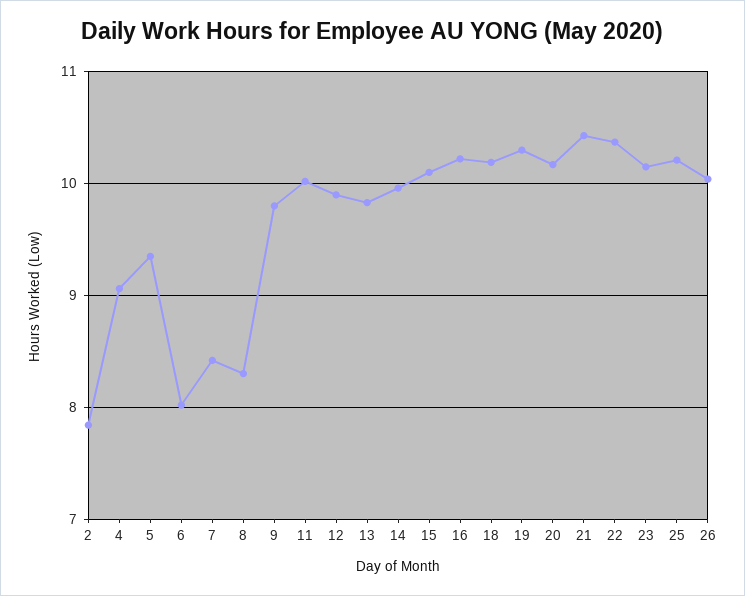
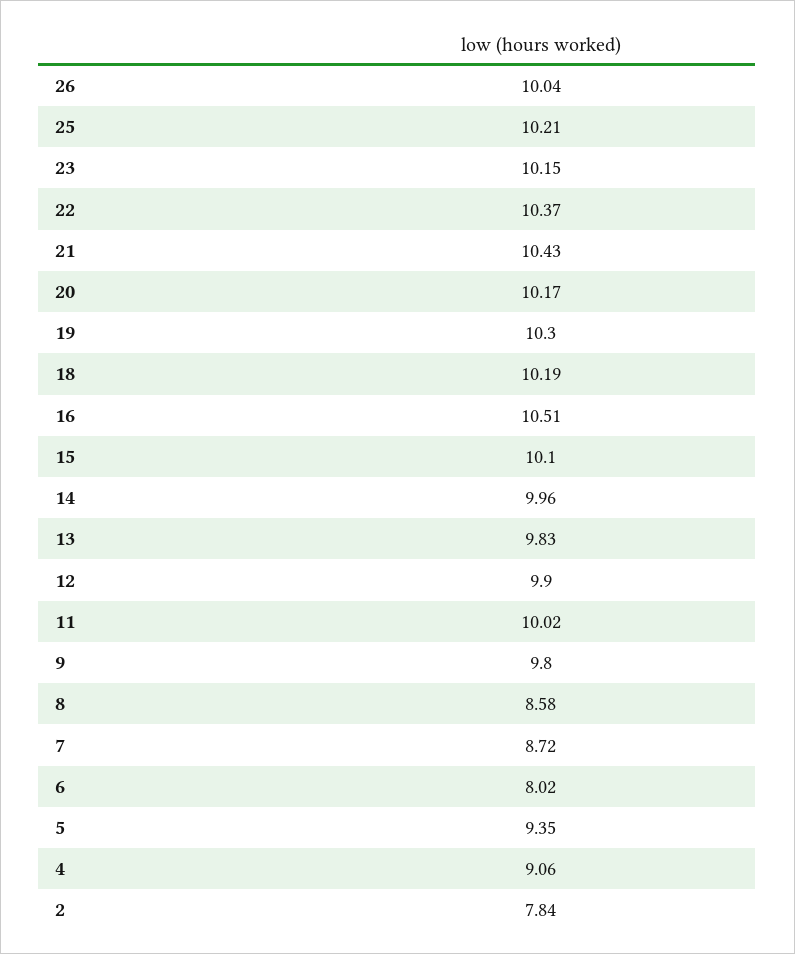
  {
    "2": 7.84,
    "4": 9.06,
    "5": 9.35,
    "6": 8.02,
-   "7": 8.4,
+   "7": 8.72,
-   "8": 8.3,
+   "8": 8.58,
    "9": 9.8,
    "11": 10.02,
    "12": 9.9,
    "13": 9.83,
    "14": 9.96,
    "15": 10.1,
-   "16": 10.2,
+   "16": 10.51,
    "18": 10.19,
    "19": 10.3,
    "20": 10.17,
    "21": 10.43,
    "22": 10.37,
    "23": 10.15,
    "25": 10.21,
    "26": 10.04
  }

